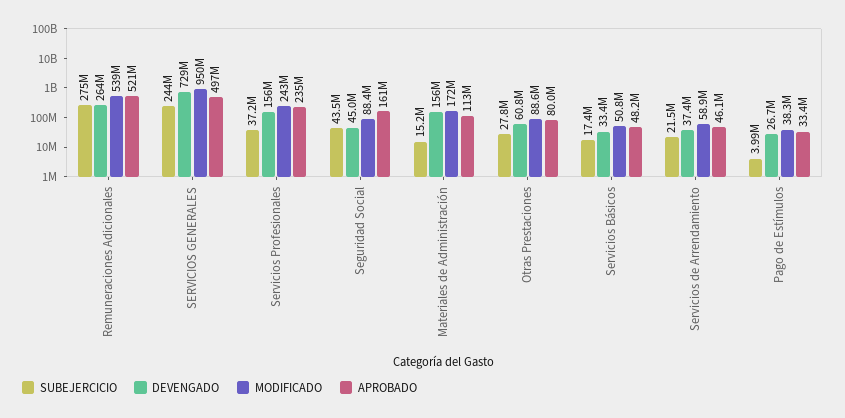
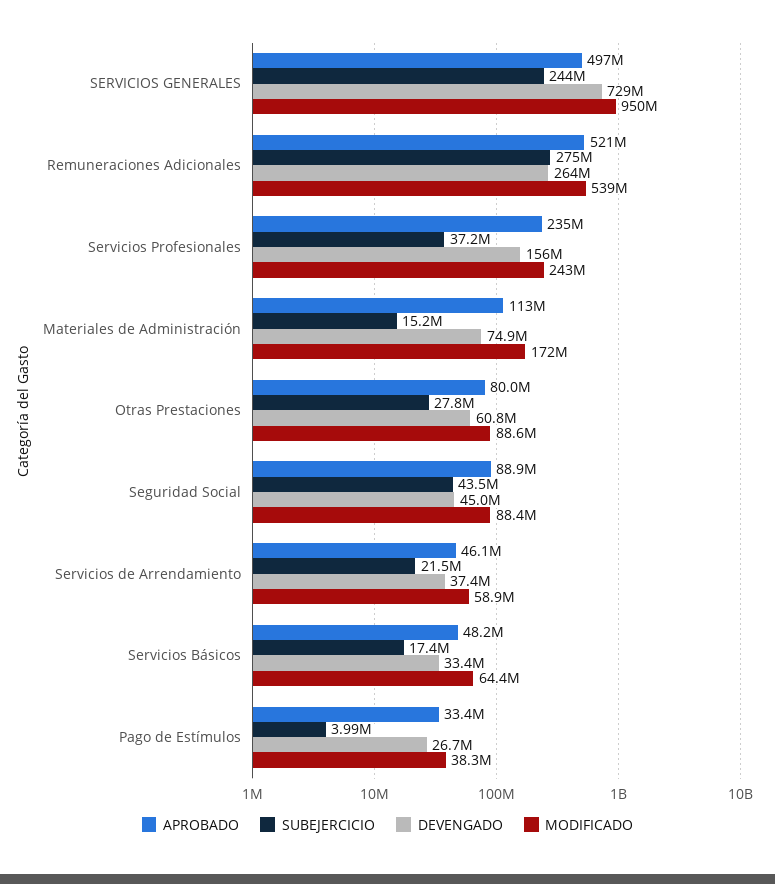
  {
    "SUBEJERCICIO": {
      "Remuneraciones Adicionales": 275000000,
      "SERVICIOS GENERALES": 244000000,
      "Servicios Profesionales": 37200000,
      "Seguridad Social": 43500000,
      "Materiales de Administración": 15200000,
      "Otras Prestaciones": 27800000,
      "Servicios Básicos": 17400000,
      "Servicios de Arrendamiento": 21500000,
      "Pago de Estímulos": 3990000
    },
    "DEVENGADO": {
      "Remuneraciones Adicionales": 264000000,
      "SERVICIOS GENERALES": 729000000,
      "Servicios Profesionales": 156000000,
      "Seguridad Social": 45000000,
-     "Materiales de Administración": 156000000,
+     "Materiales de Administración": 74900000,
      "Otras Prestaciones": 60800000,
      "Servicios Básicos": 33400000,
      "Servicios de Arrendamiento": 37400000,
      "Pago de Estímulos": 26700000
    },
    "MODIFICADO": {
      "Remuneraciones Adicionales": 539000000,
      "SERVICIOS GENERALES": 950000000,
      "Servicios Profesionales": 243000000,
      "Seguridad Social": 88400000,
      "Materiales de Administración": 172000000,
      "Otras Prestaciones": 88600000,
-     "Servicios Básicos": 50800000,
+     "Servicios Básicos": 64400000,
      "Servicios de Arrendamiento": 58900000,
      "Pago de Estímulos": 38300000
    },
    "APROBADO": {
      "Remuneraciones Adicionales": 521000000,
      "SERVICIOS GENERALES": 497000000,
      "Servicios Profesionales": 235000000,
-     "Seguridad Social": 161000000,
+     "Seguridad Social": 88900000,
      "Materiales de Administración": 113000000,
      "Otras Prestaciones": 80000000,
      "Servicios Básicos": 48200000,
      "Servicios de Arrendamiento": 46100000,
      "Pago de Estímulos": 33400000
    }
  }

